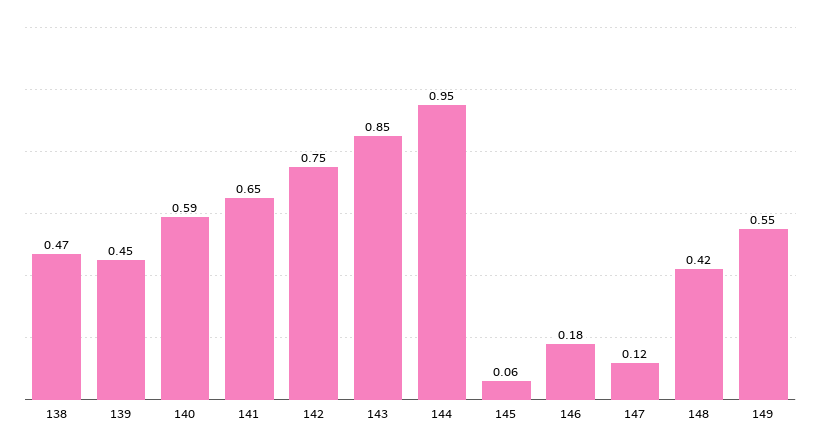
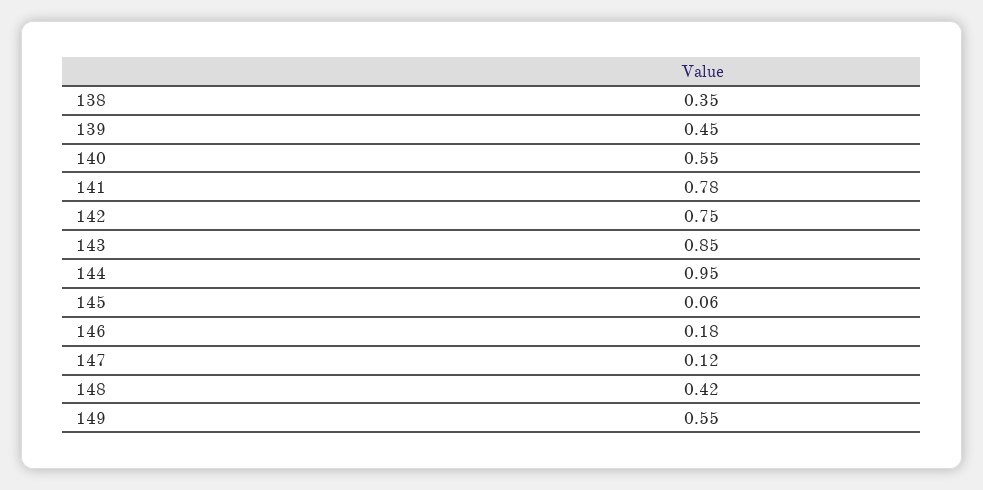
  {
-   "138": 0.47,
+   "138": 0.35,
    "139": 0.45,
-   "140": 0.59,
+   "140": 0.55,
-   "141": 0.65,
+   "141": 0.78,
    "142": 0.75,
    "143": 0.85,
    "144": 0.95,
    "145": 0.06,
    "146": 0.18,
    "147": 0.12,
    "148": 0.42,
    "149": 0.55
  }

